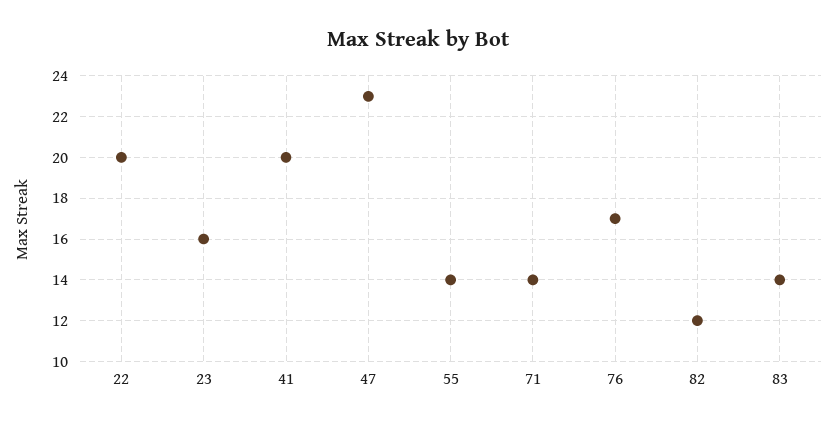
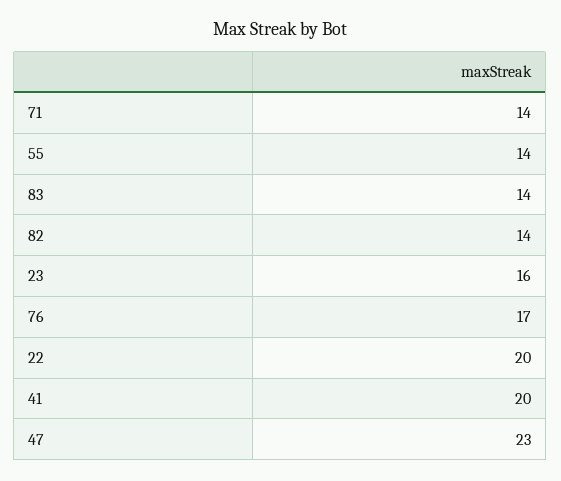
  {
    "22": 20,
    "23": 16,
    "41": 20,
    "47": 23,
    "55": 14,
    "71": 14,
    "76": 17,
-   "82": 12,
+   "82": 14,
    "83": 14
  }

